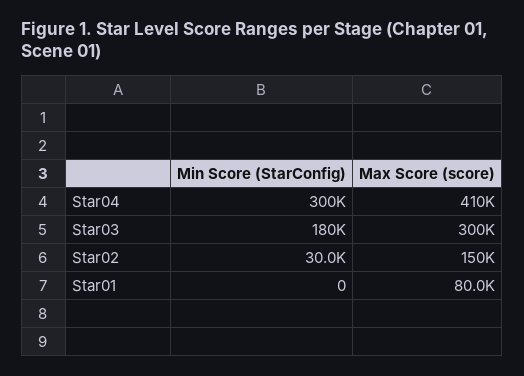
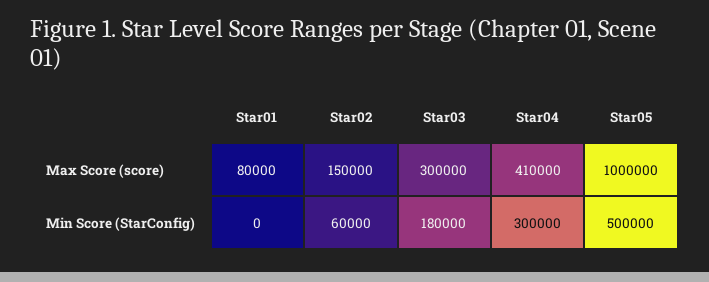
  {
    "Min Score (StarConfig)": {
      "Star04": 300000,
      "Star03": 180000,
-     "Star02": 30000,
+     "Star02": 60000,
-     "Star01": 0
+     "Star01": 0,
+     "Star05": 500000
    },
    "Max Score (score)": {
      "Star04": 410000,
      "Star03": 300000,
      "Star02": 150000,
-     "Star01": 80000
+     "Star01": 80000,
+     "Star05": 1000000
    }
  }

